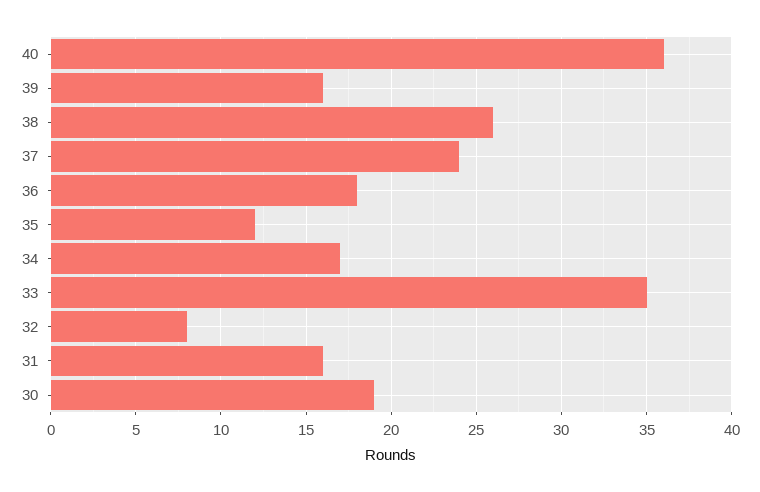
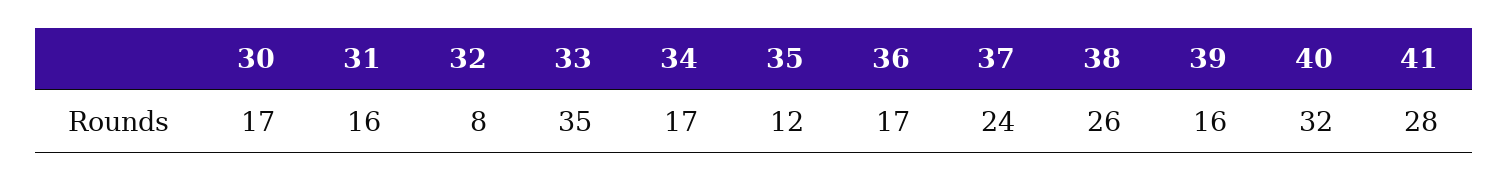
  {
-   "40": 36,
+   "40": 32,
    "39": 16,
    "38": 26,
    "37": 24,
-   "36": 18,
+   "36": 17,
    "35": 12,
    "34": 17,
    "33": 35,
    "32": 8,
    "31": 16,
-   "30": 19
+   "30": 17,
+   "41": 28
  }

